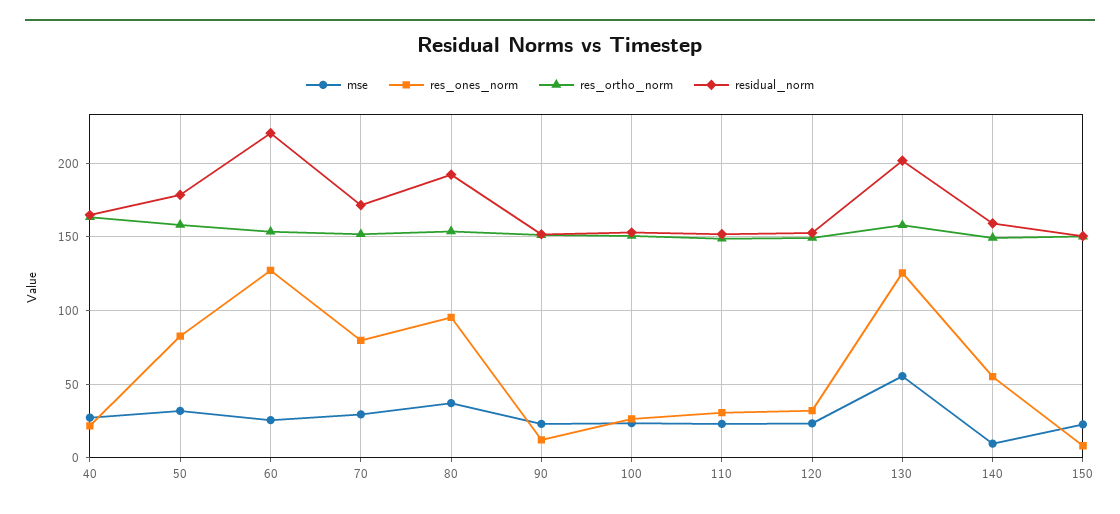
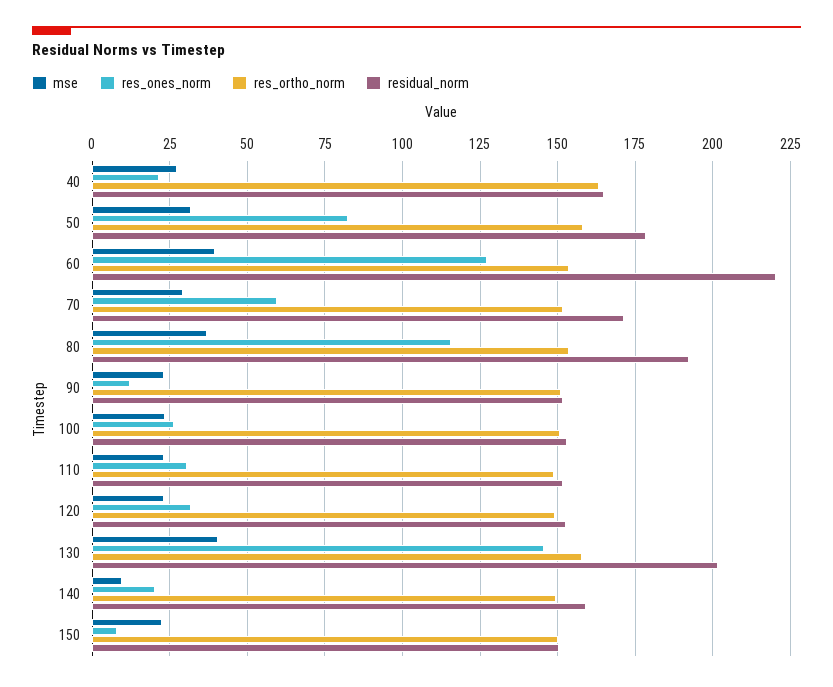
  {
    "mse": {
      "40": 27.5,
      "50": 32.5,
-     "60": 25,
+     "60": 40,
      "70": 30,
      "80": 37.5,
      "90": 22.5,
      "100": 22.5,
      "110": 22.5,
      "120": 22.5,
-     "130": 55,
+     "130": 40,
      "140": 10,
      "150": 22.5
    },
    "res_ones_norm": {
      "40": 22.5,
      "50": 82.5,
      "60": 127.5,
-     "70": 80,
+     "70": 60,
-     "80": 95,
+     "80": 115,
      "90": 12.5,
      "100": 27.5,
      "110": 30,
      "120": 32.5,
-     "130": 125,
+     "130": 145,
-     "140": 55,
+     "140": 20,
      "150": 7.5
    },
    "res_ortho_norm": {
      "40": 162.5,
      "50": 157.5,
      "60": 152.5,
      "70": 152.5,
      "80": 152.5,
      "90": 150,
      "100": 150,
      "110": 147.5,
      "120": 150,
      "130": 157.5,
      "140": 150,
      "150": 150
    },
    "residual_norm": {
      "40": 165,
      "50": 177.5,
      "60": 220,
      "70": 172.5,
      "80": 192.5,
      "90": 152.5,
      "100": 152.5,
      "110": 152.5,
      "120": 152.5,
      "130": 202.5,
      "140": 160,
      "150": 150
    }
  }

